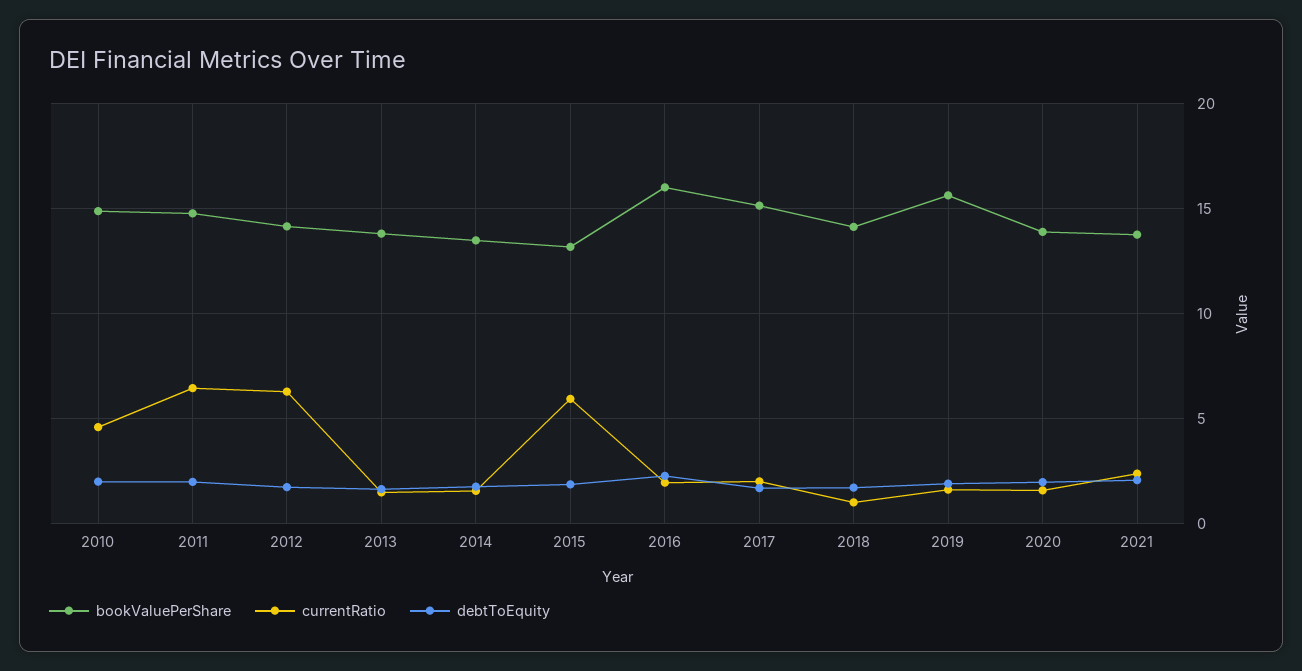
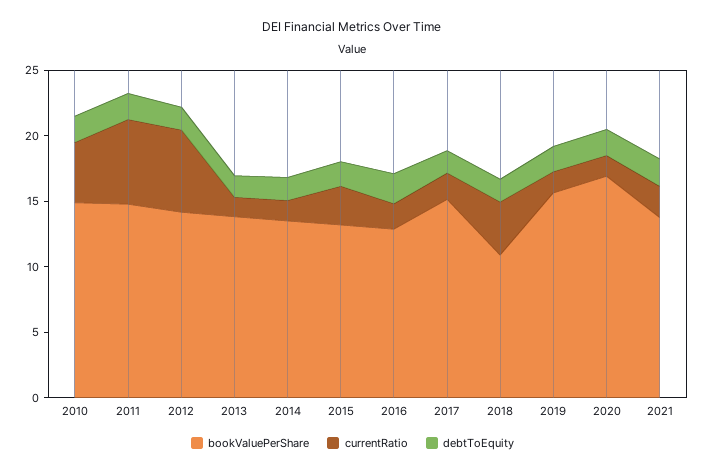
  {
    "bookValuePerShare": {
      "2010": 15,
      "2011": 15,
      "2012": 14,
      "2013": 14,
      "2014": 13.5,
      "2015": 13,
-     "2016": 16,
+     "2016": 13,
      "2017": 15,
-     "2018": 14,
+     "2018": 11,
      "2019": 15.5,
-     "2020": 14,
+     "2020": 17,
      "2021": 14
    },
    "currentRatio": {
      "2010": 4.5,
      "2011": 6.5,
      "2012": 6.5,
      "2013": 1.5,
      "2014": 1.5,
-     "2015": 6,
+     "2015": 3,
      "2016": 2,
      "2017": 2,
-     "2018": 1,
+     "2018": 4,
      "2019": 1.5,
      "2020": 1.5,
      "2021": 2.5
    },
    "debtToEquity": {
      "2010": 2,
      "2011": 2,
      "2012": 1.5,
      "2013": 1.5,
      "2014": 2,
      "2015": 2,
      "2016": 2.5,
      "2017": 1.5,
      "2018": 1.5,
      "2019": 2,
      "2020": 2,
      "2021": 2
    }
  }

